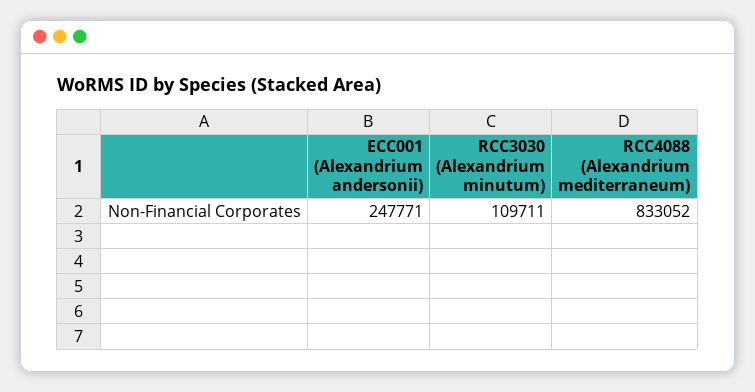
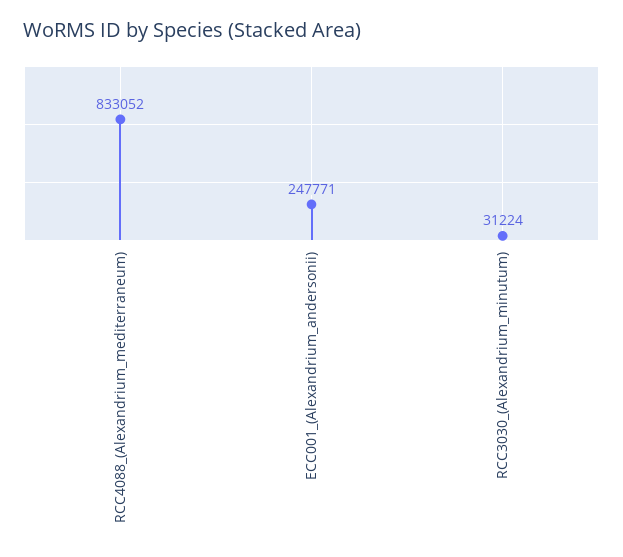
  {
    "ECC001 (Alexandrium andersonii)": 247771,
-   "RCC3030 (Alexandrium minutum)": 109711,
+   "RCC3030 (Alexandrium minutum)": 31224,
    "RCC4088 (Alexandrium mediterraneum)": 833052
  }

